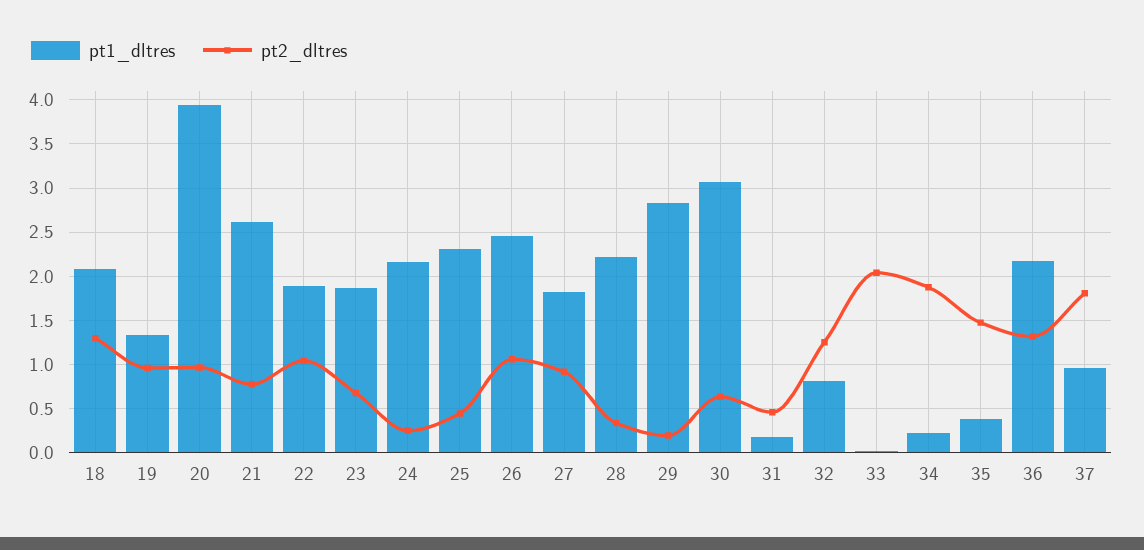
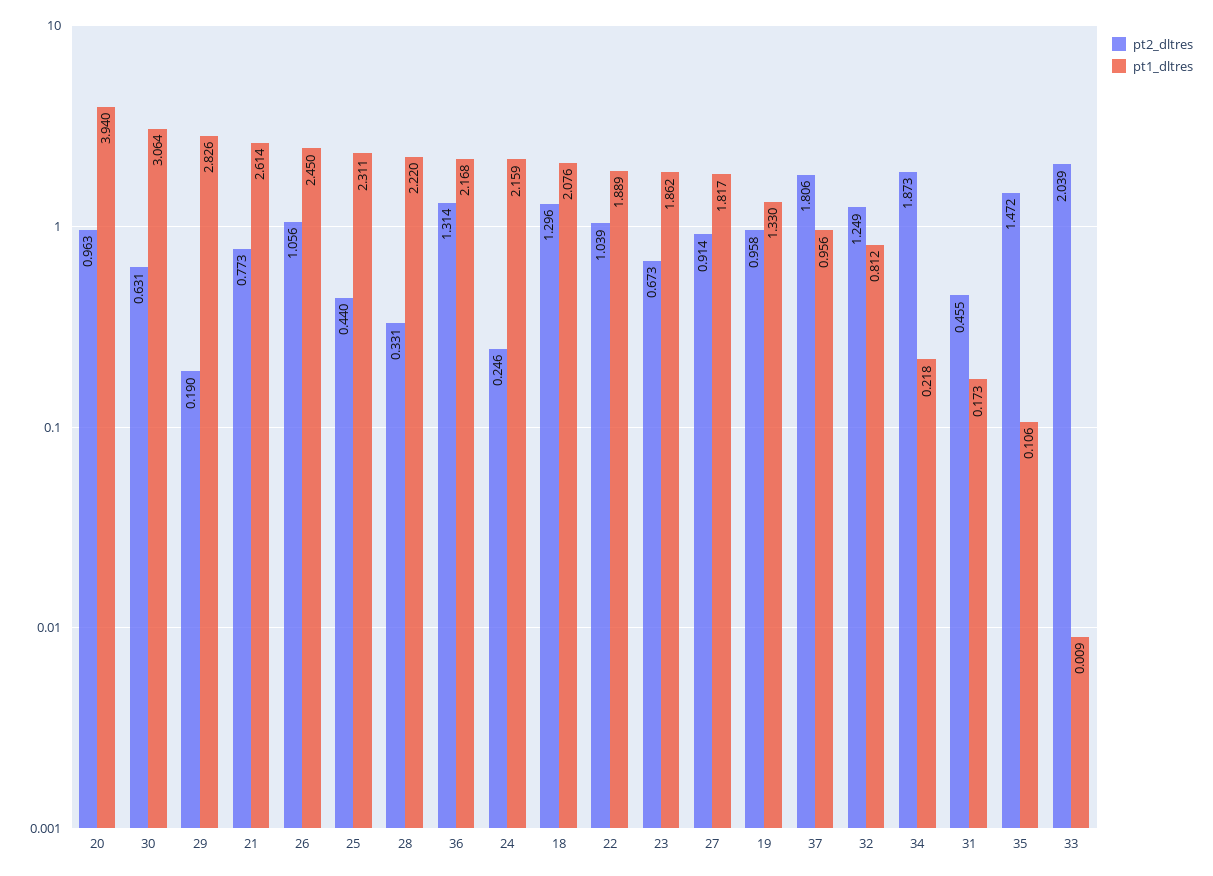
  {
    "pt1_dltres": {
      "18": 2.076,
      "19": 1.33,
      "20": 3.94,
      "21": 2.614,
      "22": 1.889,
      "23": 1.862,
      "24": 2.159,
      "25": 2.311,
      "26": 2.45,
      "27": 1.817,
      "28": 2.22,
      "29": 2.826,
      "30": 3.064,
      "31": 0.173,
      "32": 0.812,
      "33": 0.009,
      "34": 0.218,
-     "35": 0.4,
+     "35": 0.106,
      "36": 2.168,
      "37": 0.956
    },
    "pt2_dltres": {
      "18": 1.296,
      "19": 0.958,
      "20": 0.963,
      "21": 0.773,
      "22": 1.039,
      "23": 0.673,
      "24": 0.246,
      "25": 0.44,
      "26": 1.056,
      "27": 0.914,
      "28": 0.331,
      "29": 0.19,
      "30": 0.631,
      "31": 0.455,
      "32": 1.249,
      "33": 2.039,
      "34": 1.873,
      "35": 1.472,
      "36": 1.314,
      "37": 1.806
    }
  }

